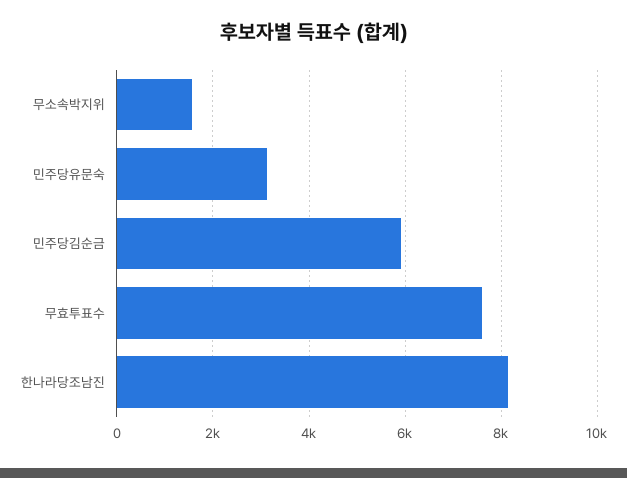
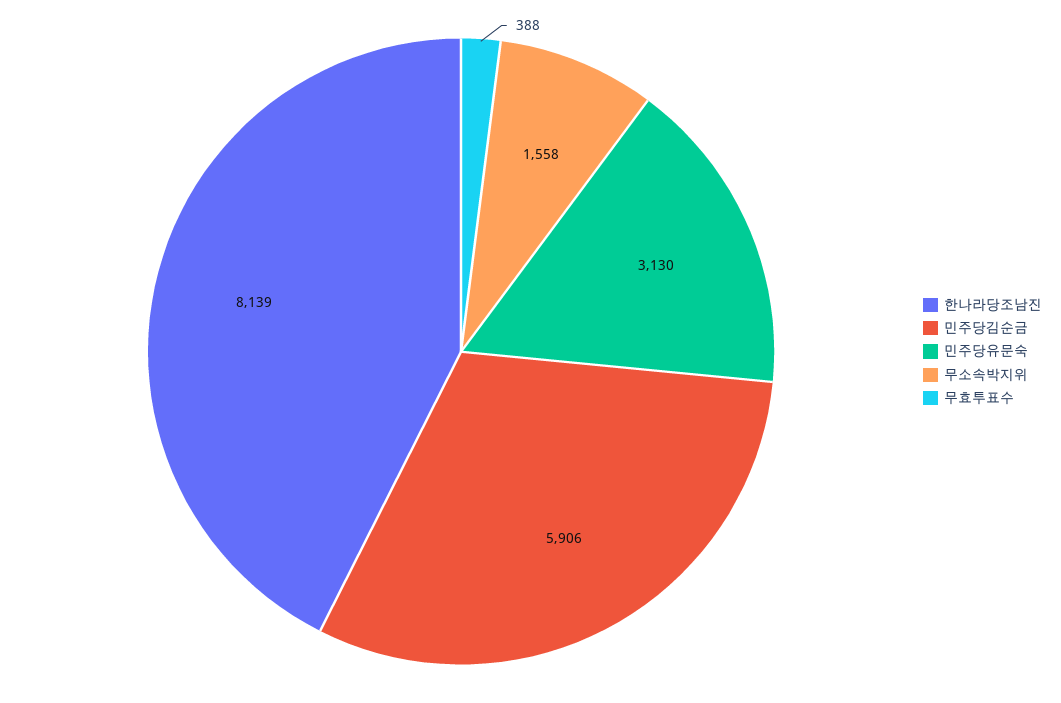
  {
    "무소속박지위": 1558,
    "민주당유문숙": 3130,
    "민주당김순금": 5906,
-   "무효투표수": 7600,
+   "무효투표수": 388,
    "한나라당조남진": 8139
  }

